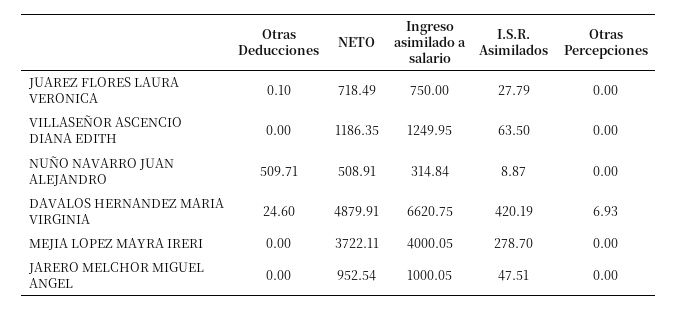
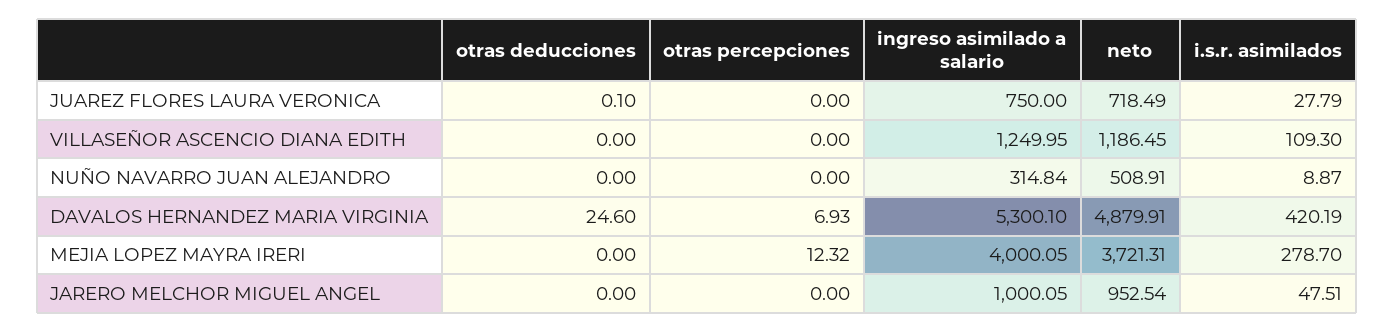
  {
    "Otras Deducciones": {
      "JUAREZ FLORES LAURA VERONICA": 0.1,
      "VILLASEÑOR ASCENCIO DIANA EDITH": 0,
-     "NUÑO NAVARRO JUAN ALEJANDRO": 509.71,
+     "NUÑO NAVARRO JUAN ALEJANDRO": 0,
      "DAVALOS HERNANDEZ MARIA VIRGINIA": 24.6,
      "MEJIA LOPEZ MAYRA IRERI": 0,
      "JARERO MELCHOR MIGUEL ANGEL": 0
    },
    "NETO": {
      "JUAREZ FLORES LAURA VERONICA": 718.49,
-     "VILLASEÑOR ASCENCIO DIANA EDITH": 1186.35,
+     "VILLASEÑOR ASCENCIO DIANA EDITH": 1186.45,
      "NUÑO NAVARRO JUAN ALEJANDRO": 508.91,
      "DAVALOS HERNANDEZ MARIA VIRGINIA": 4879.91,
-     "MEJIA LOPEZ MAYRA IRERI": 3722.11,
+     "MEJIA LOPEZ MAYRA IRERI": 3721.31,
      "JARERO MELCHOR MIGUEL ANGEL": 952.54
    },
    "Ingreso asimilado a salario": {
      "JUAREZ FLORES LAURA VERONICA": 750,
      "VILLASEÑOR ASCENCIO DIANA EDITH": 1249.95,
      "NUÑO NAVARRO JUAN ALEJANDRO": 314.84,
-     "DAVALOS HERNANDEZ MARIA VIRGINIA": 6620.75,
+     "DAVALOS HERNANDEZ MARIA VIRGINIA": 5300.1,
      "MEJIA LOPEZ MAYRA IRERI": 4000.05,
      "JARERO MELCHOR MIGUEL ANGEL": 1000.05
    },
    "I.S.R. Asimilados": {
      "JUAREZ FLORES LAURA VERONICA": 27.79,
-     "VILLASEÑOR ASCENCIO DIANA EDITH": 63.5,
+     "VILLASEÑOR ASCENCIO DIANA EDITH": 109.3,
      "NUÑO NAVARRO JUAN ALEJANDRO": 8.87,
      "DAVALOS HERNANDEZ MARIA VIRGINIA": 420.19,
      "MEJIA LOPEZ MAYRA IRERI": 278.7,
      "JARERO MELCHOR MIGUEL ANGEL": 47.51
    },
    "Otras Percepciones": {
      "JUAREZ FLORES LAURA VERONICA": 0,
      "VILLASEÑOR ASCENCIO DIANA EDITH": 0,
      "NUÑO NAVARRO JUAN ALEJANDRO": 0,
      "DAVALOS HERNANDEZ MARIA VIRGINIA": 6.93,
-     "MEJIA LOPEZ MAYRA IRERI": 0,
+     "MEJIA LOPEZ MAYRA IRERI": 12.32,
      "JARERO MELCHOR MIGUEL ANGEL": 0
    }
  }

